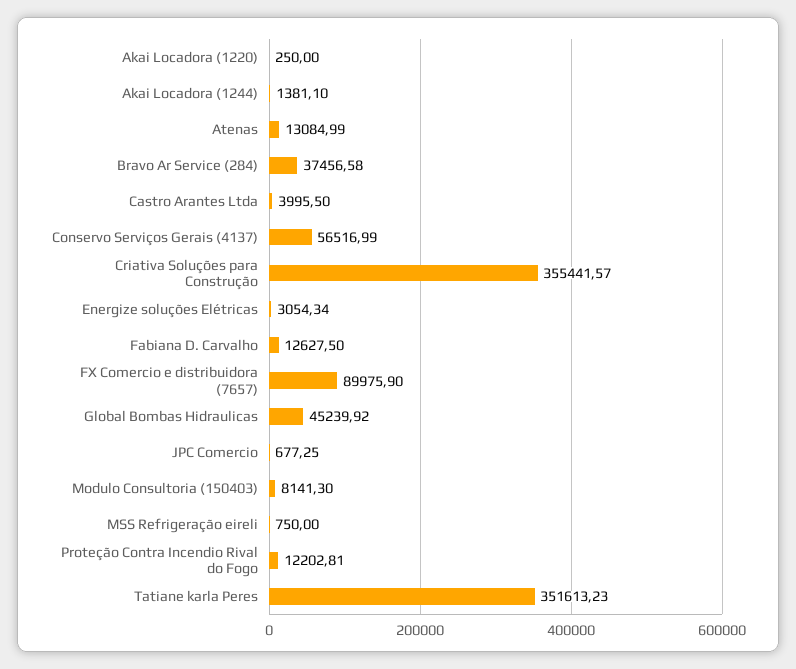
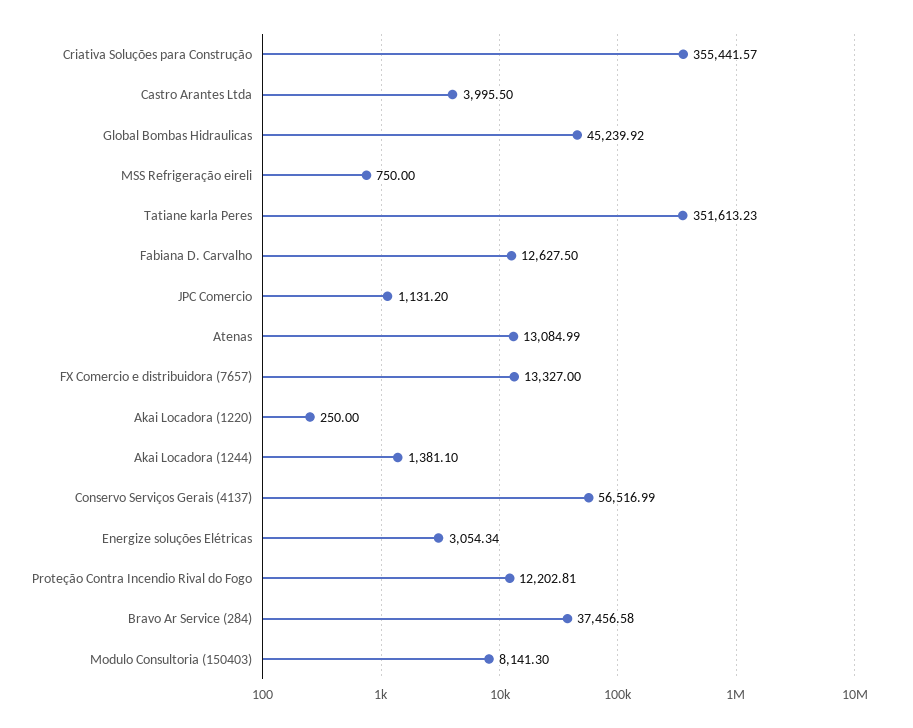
  {
    "Akai Locadora (1220)": 250,
    "Akai Locadora (1244)": 1381.1,
    "Atenas": 13084.99,
    "Bravo Ar Service (284)": 37456.58,
    "Castro Arantes Ltda": 3995.5,
    "Conservo Serviços Gerais (4137)": 56516.99,
    "Criativa Soluções para Construção": 355441.57,
    "Energize soluções Elétricas": 3054.34,
    "Fabiana D. Carvalho": 12627.5,
-   "FX Comercio e distribuidora (7657)": 89975.9,
+   "FX Comercio e distribuidora (7657)": 13327,
    "Global Bombas Hidraulicas": 45239.92,
-   "JPC Comercio": 677.25,
+   "JPC Comercio": 1131.2,
    "Modulo Consultoria (150403)": 8141.3,
    "MSS Refrigeração eireli": 750,
    "Proteção Contra Incendio Rival do Fogo": 12202.81,
    "Tatiane karla Peres": 351613.23
  }

